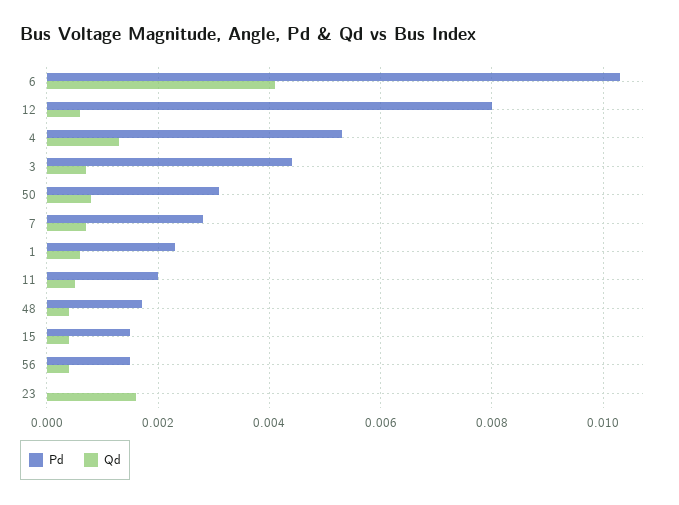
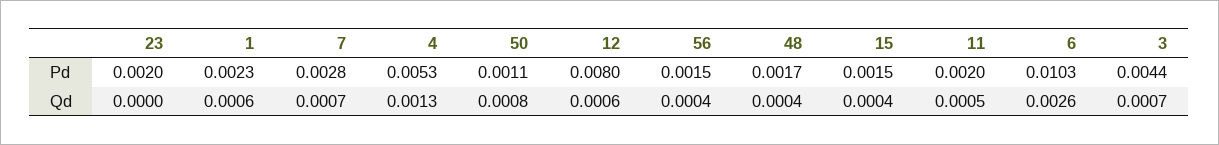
  {
    "Pd": {
      "6": 0.0103,
      "12": 0.008,
      "4": 0.0053,
      "3": 0.0044,
-     "50": 0.003,
+     "50": 0.0011,
      "7": 0.0028,
      "1": 0.0023,
      "11": 0.002,
      "48": 0.0017,
      "15": 0.0015,
      "56": 0.0015,
-     "23": 0
+     "23": 0.002
    },
    "Qd": {
-     "6": 0.004,
+     "6": 0.0026,
      "12": 0.0006,
      "4": 0.0013,
      "3": 0.0007,
      "50": 0.0008,
      "7": 0.0007,
      "1": 0.0006,
      "11": 0.0005,
      "48": 0.0004,
      "15": 0.0004,
      "56": 0.0004,
-     "23": 0.0015
+     "23": 0
    }
  }

